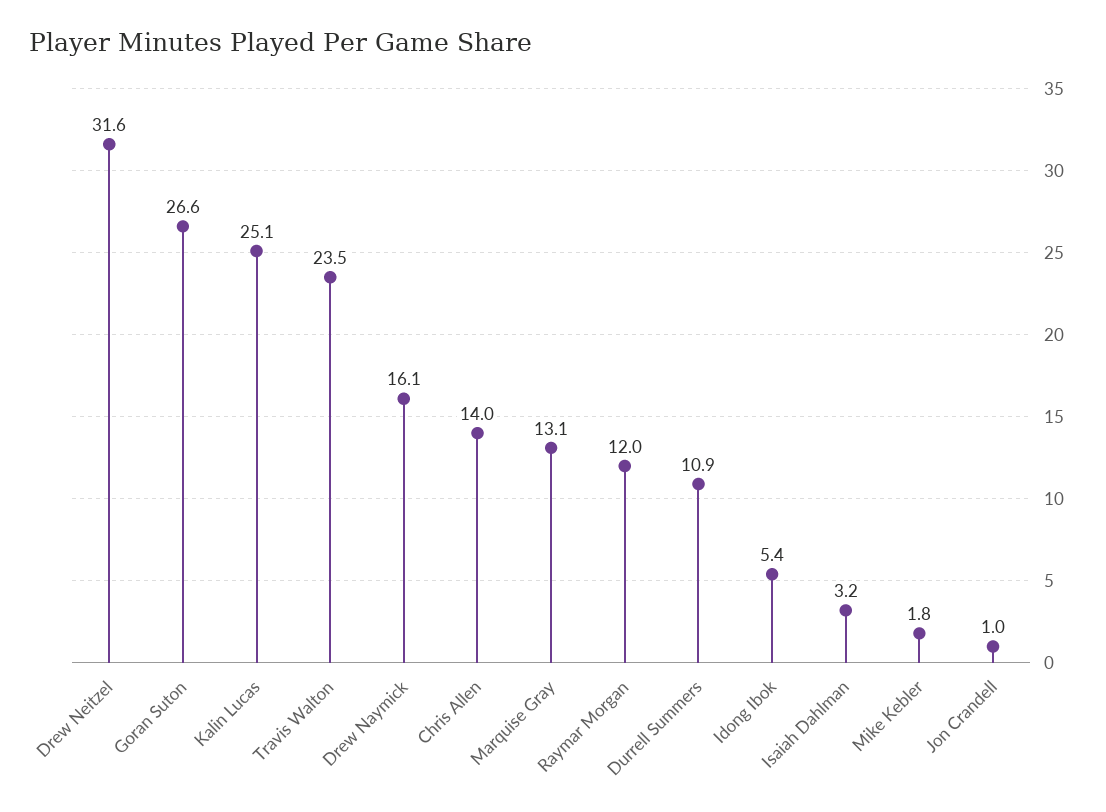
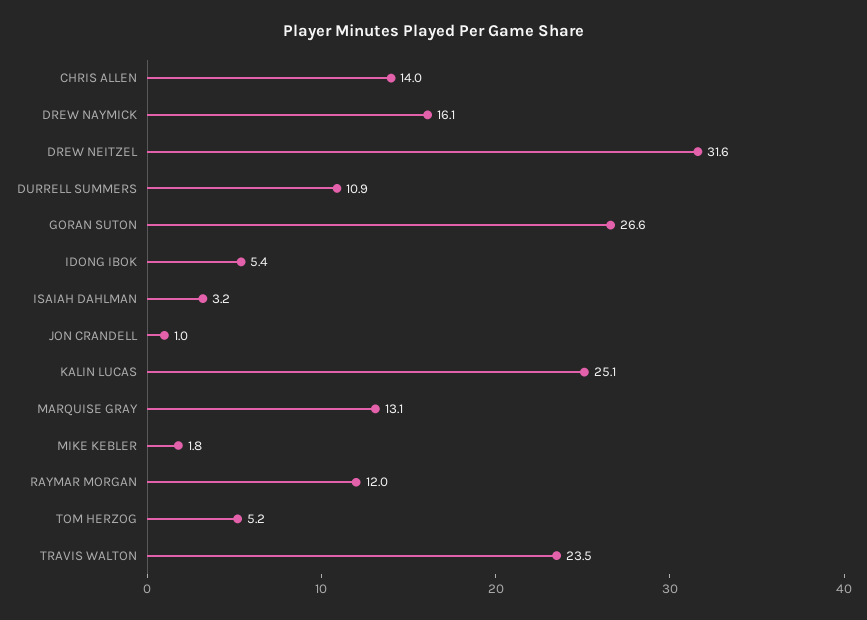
  {
    "Drew Neitzel": 31.6,
    "Goran Suton": 26.6,
    "Kalin Lucas": 25.1,
    "Travis Walton": 23.5,
    "Drew Naymick": 16.1,
    "Chris Allen": 14,
    "Marquise Gray": 13.1,
    "Raymar Morgan": 12,
    "Durrell Summers": 10.9,
    "Idong Ibok": 5.4,
    "Isaiah Dahlman": 3.2,
    "Mike Kebler": 1.8,
-   "Jon Crandell": 1
+   "Jon Crandell": 1,
+   "TOM HERZOG": 5.2
  }

